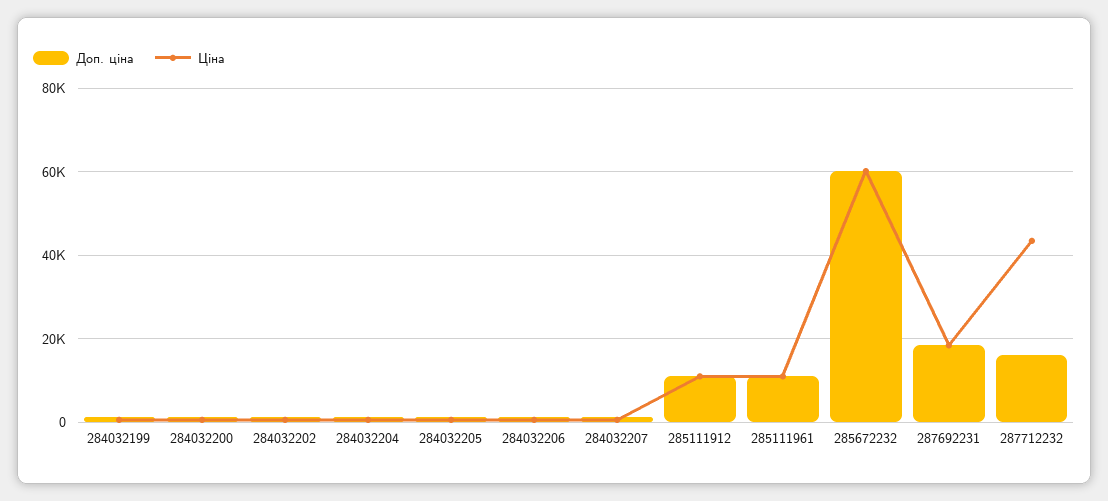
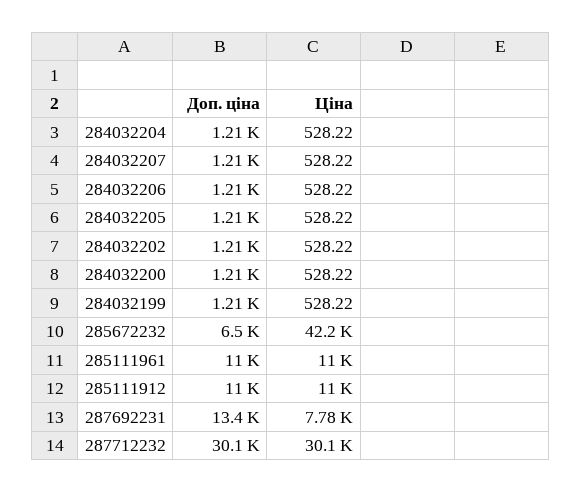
  {
    "Доп. ціна": {
      "284032199": 1210,
      "284032200": 1210,
      "284032202": 1210,
      "284032204": 1210,
      "284032205": 1210,
      "284032206": 1210,
      "284032207": 1210,
      "285111912": 11000,
      "285111961": 11000,
-     "285672232": 60000,
+     "285672232": 6500,
-     "287692231": 18000,
+     "287692231": 13400,
-     "287712232": 16000
+     "287712232": 30100
    },
    "Ціна": {
      "284032199": 528.22,
      "284032200": 528.22,
      "284032202": 528.22,
      "284032204": 528.22,
      "284032205": 528.22,
      "284032206": 528.22,
      "284032207": 528.22,
      "285111912": 11000,
      "285111961": 11000,
-     "285672232": 60000,
+     "285672232": 42200,
-     "287692231": 18000,
+     "287692231": 7780,
-     "287712232": 44000
+     "287712232": 30100
    }
  }

